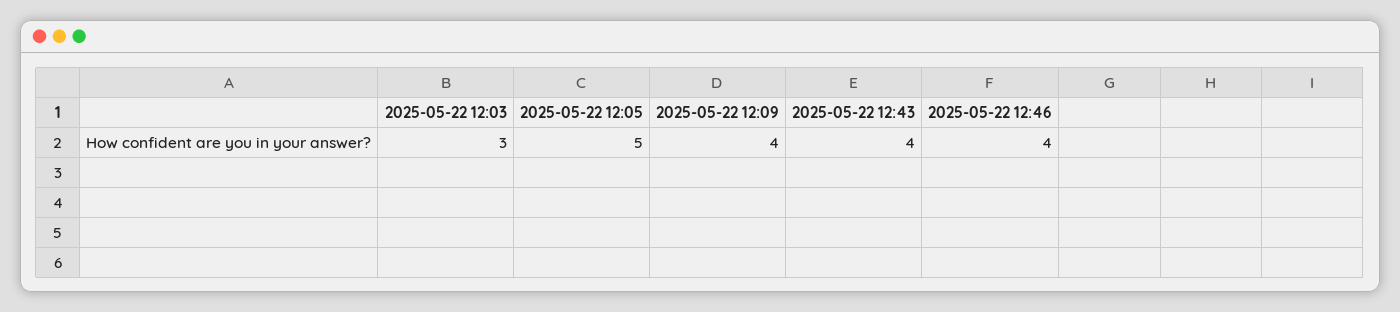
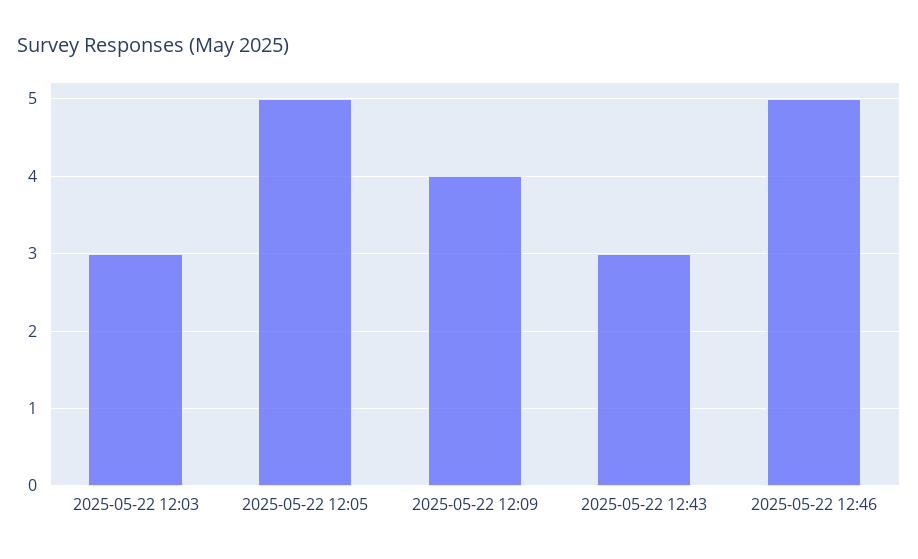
  {
    "2025-05-22 12:03": 3,
    "2025-05-22 12:05": 5,
    "2025-05-22 12:09": 4,
-   "2025-05-22 12:43": 4,
+   "2025-05-22 12:43": 3,
-   "2025-05-22 12:46": 4
+   "2025-05-22 12:46": 5
  }

